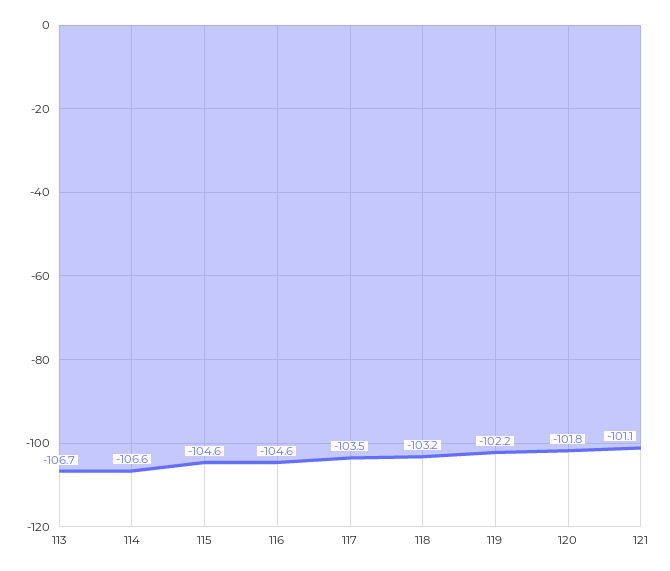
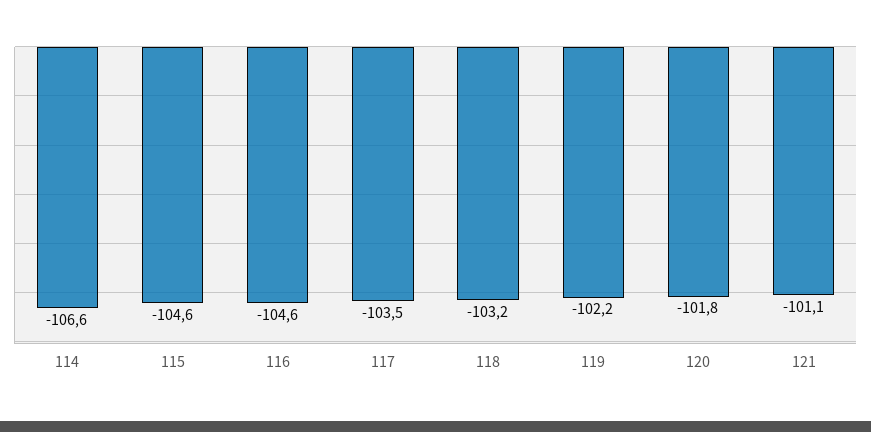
  {
-   "113": -106.7,
    "114": -106.6,
    "115": -104.6,
    "116": -104.6,
    "117": -103.5,
    "118": -103.2,
    "119": -102.2,
    "120": -101.8,
    "121": -101.1
  }

